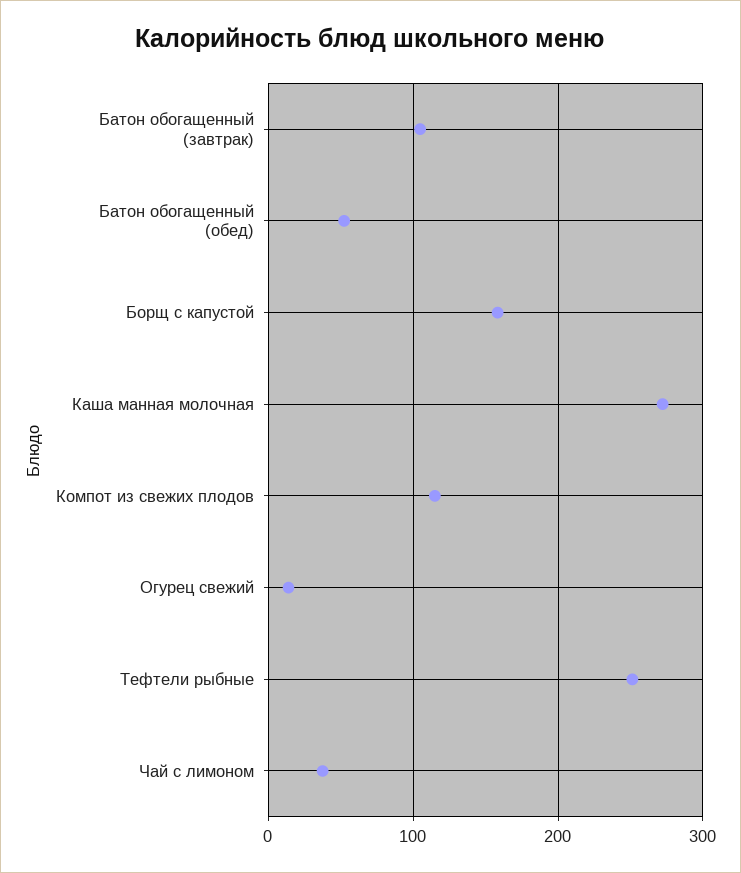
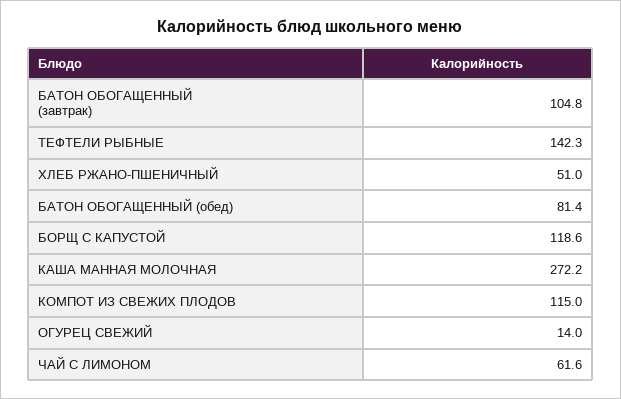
  {
    "Батон обогащенный (завтрак)": 104.8,
-   "Батон обогащенный (обед)": 50,
+   "Батон обогащенный (обед)": 81.4,
-   "Борщ с капустой": 160,
+   "Борщ с капустой": 118.6,
    "Каша манная молочная": 272.2,
    "Компот из свежих плодов": 115,
    "Огурец свежий": 14,
-   "Тефтели рыбные": 250,
+   "Тефтели рыбные": 142.3,
-   "Чай с лимоном": 40
+   "Чай с лимоном": 61.6,
+   "ХЛЕБ РЖАНО-ПШЕНИЧНЫЙ": 51
  }

